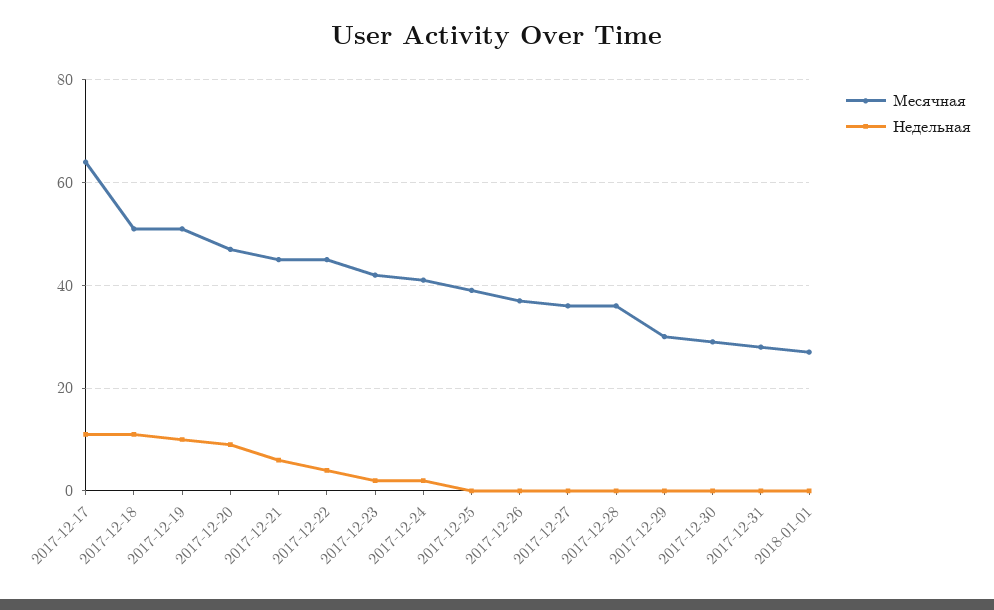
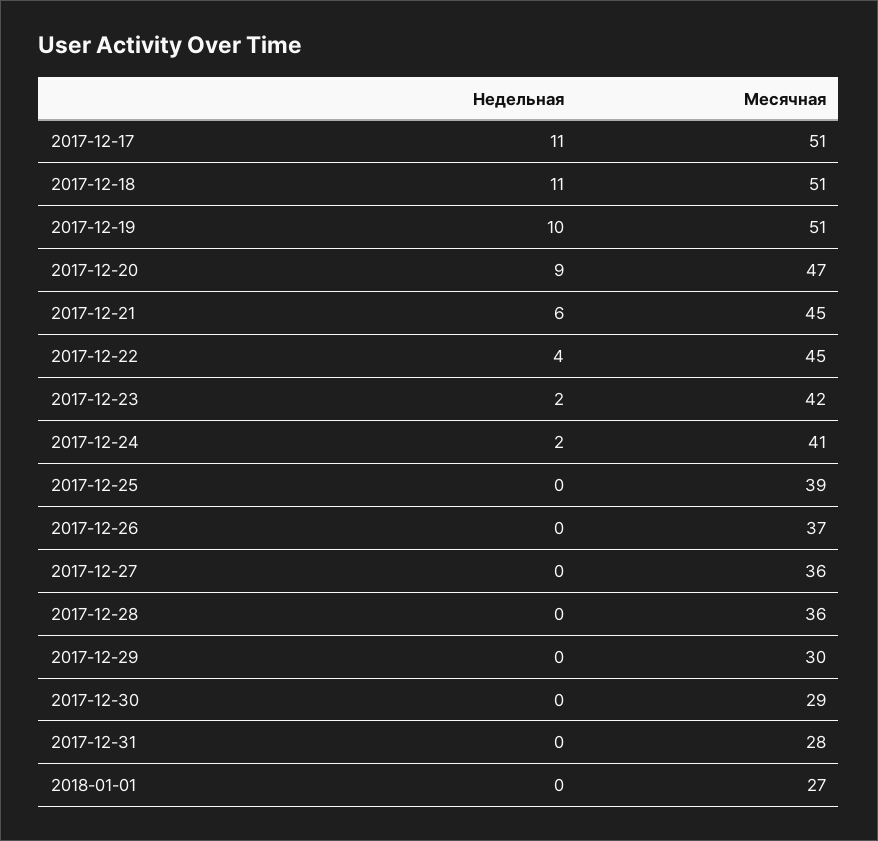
  {
    "Месячная": {
-     "2017-12-17": 65,
+     "2017-12-17": 51,
      "2017-12-18": 51,
      "2017-12-19": 51,
      "2017-12-20": 47,
      "2017-12-21": 45,
      "2017-12-22": 45,
      "2017-12-23": 42,
      "2017-12-24": 41,
      "2017-12-25": 39,
      "2017-12-26": 37,
      "2017-12-27": 36,
      "2017-12-28": 36,
      "2017-12-29": 30,
      "2017-12-30": 29,
      "2017-12-31": 28,
      "2018-01-01": 27
    },
    "Недельная": {
      "2017-12-17": 11,
      "2017-12-18": 11,
      "2017-12-19": 10,
      "2017-12-20": 9,
      "2017-12-21": 6,
      "2017-12-22": 4,
      "2017-12-23": 2,
      "2017-12-24": 2,
      "2017-12-25": 0,
      "2017-12-26": 0,
      "2017-12-27": 0,
      "2017-12-28": 0,
      "2017-12-29": 0,
      "2017-12-30": 0,
      "2017-12-31": 0,
      "2018-01-01": 0
    }
  }

